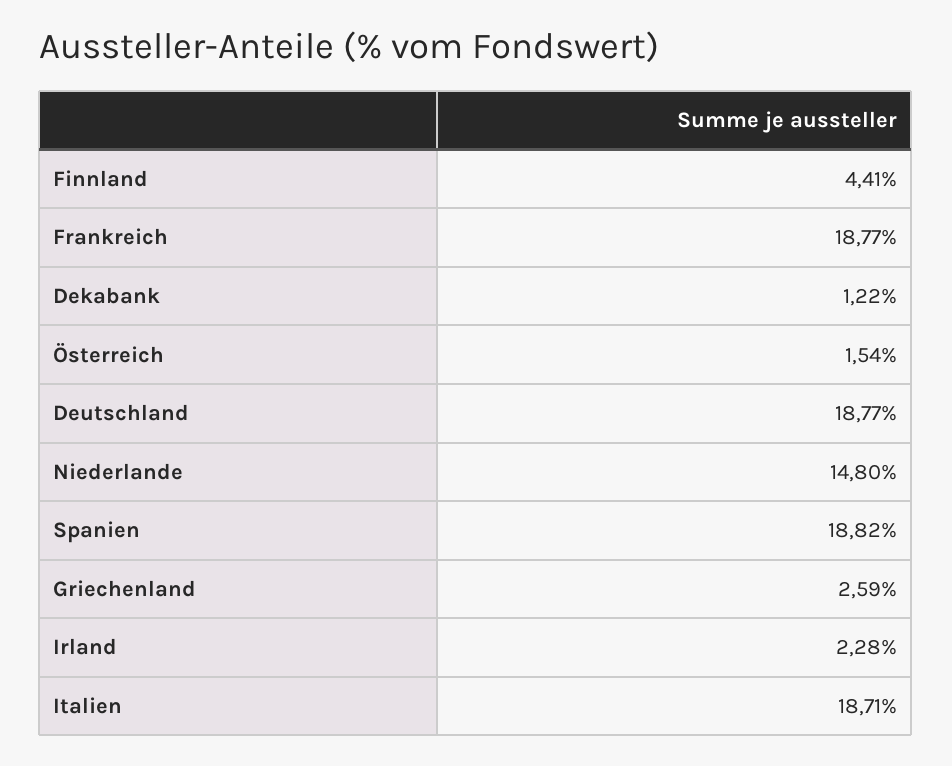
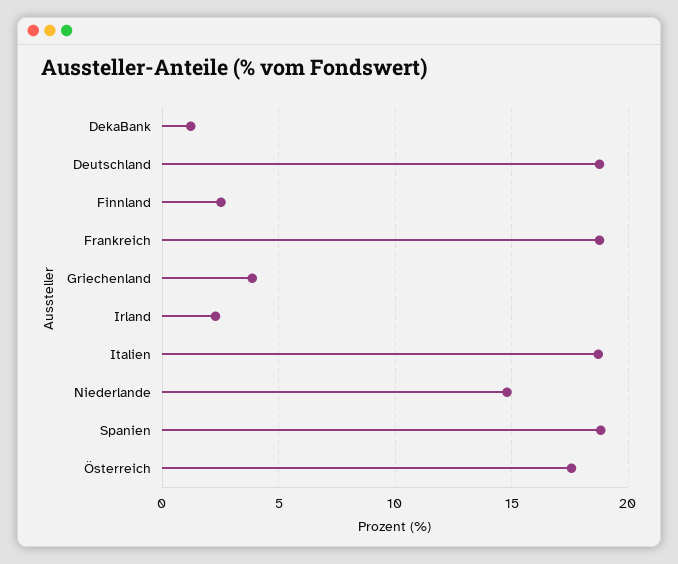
  {
-   "Finnland": 4.41,
+   "Finnland": 2.5,
    "Frankreich": 18.77,
    "Dekabank": 1.22,
-   "Österreich": 1.54,
+   "Österreich": 17.5,
    "Deutschland": 18.77,
    "Niederlande": 14.8,
    "Spanien": 18.82,
-   "Griechenland": 2.59,
+   "Griechenland": 4,
    "Irland": 2.28,
    "Italien": 18.71
  }

